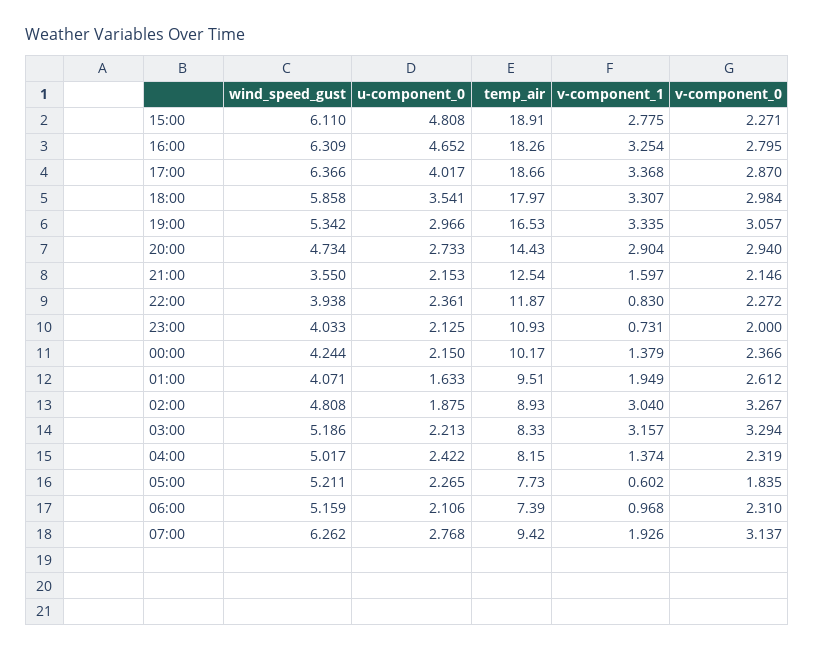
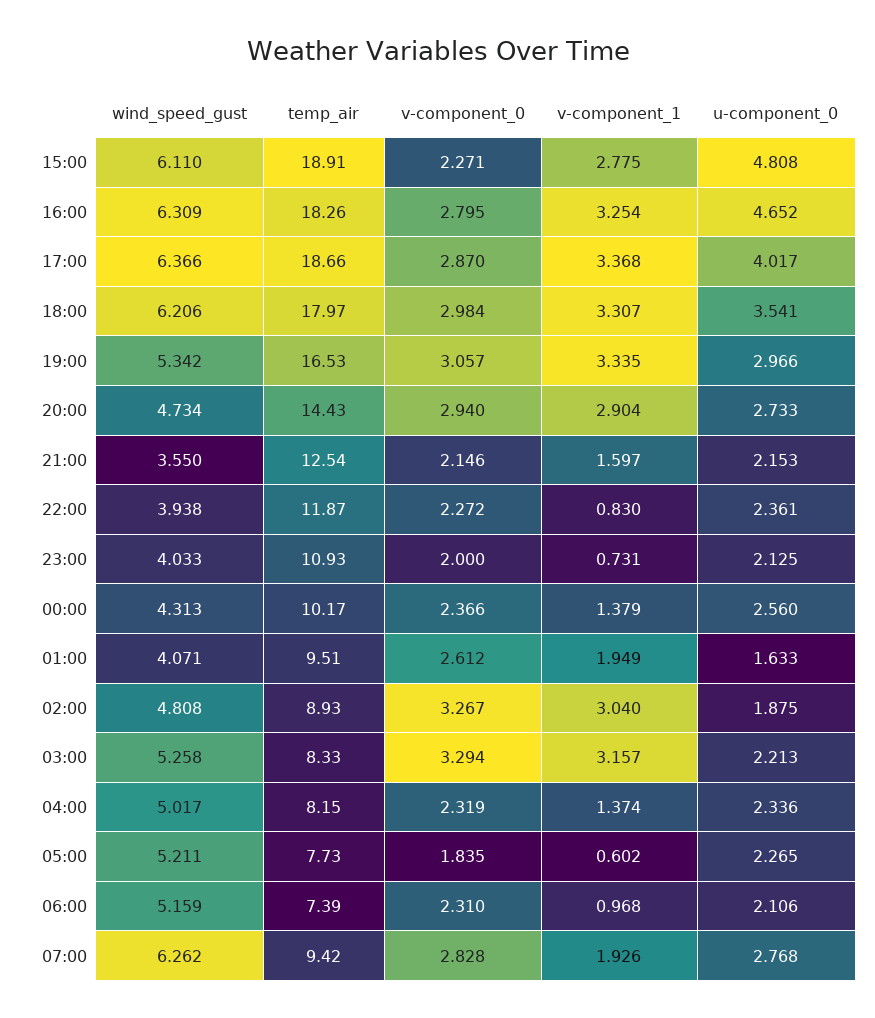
  {
    "wind_speed_gust": {
      "15:00": 6.11,
      "16:00": 6.309,
      "17:00": 6.366,
-     "18:00": 5.858,
+     "18:00": 6.206,
      "19:00": 5.342,
      "20:00": 4.734,
      "21:00": 3.55,
      "22:00": 3.938,
      "23:00": 4.033,
-     "00:00": 4.244,
+     "00:00": 4.313,
      "01:00": 4.071,
      "02:00": 4.808,
-     "03:00": 5.186,
+     "03:00": 5.258,
      "04:00": 5.017,
      "05:00": 5.211,
      "06:00": 5.159,
      "07:00": 6.262
    },
    "u-component_0": {
      "15:00": 4.808,
      "16:00": 4.652,
      "17:00": 4.017,
      "18:00": 3.541,
      "19:00": 2.966,
      "20:00": 2.733,
      "21:00": 2.153,
      "22:00": 2.361,
      "23:00": 2.125,
-     "00:00": 2.15,
+     "00:00": 2.56,
      "01:00": 1.633,
      "02:00": 1.875,
      "03:00": 2.213,
-     "04:00": 2.422,
+     "04:00": 2.336,
      "05:00": 2.265,
      "06:00": 2.106,
      "07:00": 2.768
    },
    "temp_air": {
      "15:00": 18.91,
      "16:00": 18.26,
      "17:00": 18.66,
      "18:00": 17.97,
      "19:00": 16.53,
      "20:00": 14.43,
      "21:00": 12.54,
      "22:00": 11.87,
      "23:00": 10.93,
      "00:00": 10.17,
      "01:00": 9.51,
      "02:00": 8.93,
      "03:00": 8.33,
      "04:00": 8.15,
      "05:00": 7.73,
      "06:00": 7.39,
      "07:00": 9.42
    },
    "v-component_1": {
      "15:00": 2.775,
      "16:00": 3.254,
      "17:00": 3.368,
      "18:00": 3.307,
      "19:00": 3.335,
      "20:00": 2.904,
      "21:00": 1.597,
      "22:00": 0.83,
      "23:00": 0.731,
      "00:00": 1.379,
      "01:00": 1.949,
      "02:00": 3.04,
      "03:00": 3.157,
      "04:00": 1.374,
      "05:00": 0.602,
      "06:00": 0.968,
      "07:00": 1.926
    },
    "v-component_0": {
      "15:00": 2.271,
      "16:00": 2.795,
      "17:00": 2.87,
      "18:00": 2.984,
      "19:00": 3.057,
      "20:00": 2.94,
      "21:00": 2.146,
      "22:00": 2.272,
      "23:00": 2,
      "00:00": 2.366,
      "01:00": 2.612,
      "02:00": 3.267,
      "03:00": 3.294,
      "04:00": 2.319,
      "05:00": 1.835,
      "06:00": 2.31,
-     "07:00": 3.137
+     "07:00": 2.828
    }
  }

